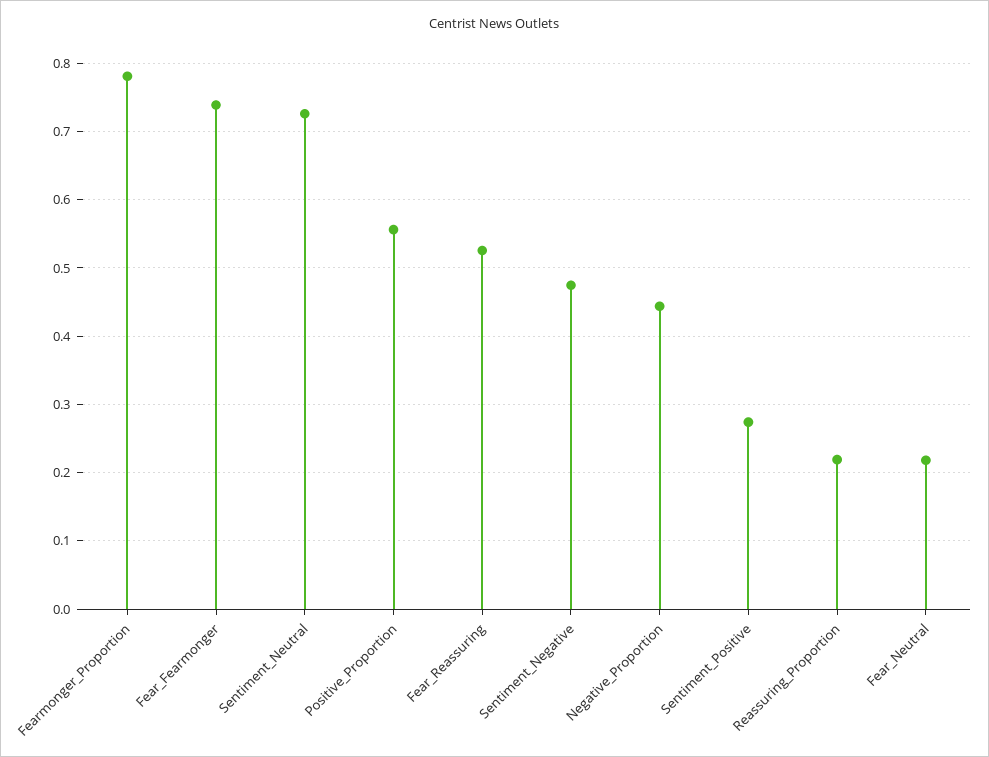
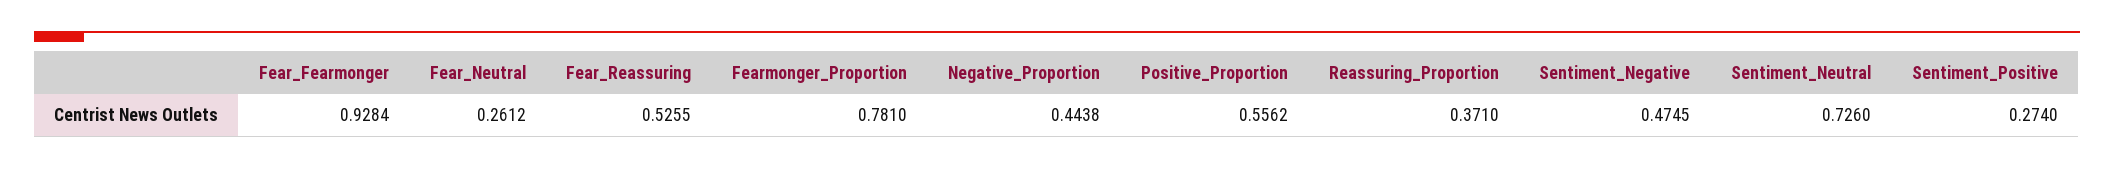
  {
    "Fearmonger_Proportion": 0.781,
-   "Fear_Fearmonger": 0.74,
+   "Fear_Fearmonger": 0.9284,
    "Sentiment_Neutral": 0.726,
    "Positive_Proportion": 0.5562,
    "Fear_Reassuring": 0.5255,
    "Sentiment_Negative": 0.4745,
    "Negative_Proportion": 0.4438,
    "Sentiment_Positive": 0.274,
-   "Reassuring_Proportion": 0.22,
+   "Reassuring_Proportion": 0.371,
-   "Fear_Neutral": 0.22
+   "Fear_Neutral": 0.2612
  }

